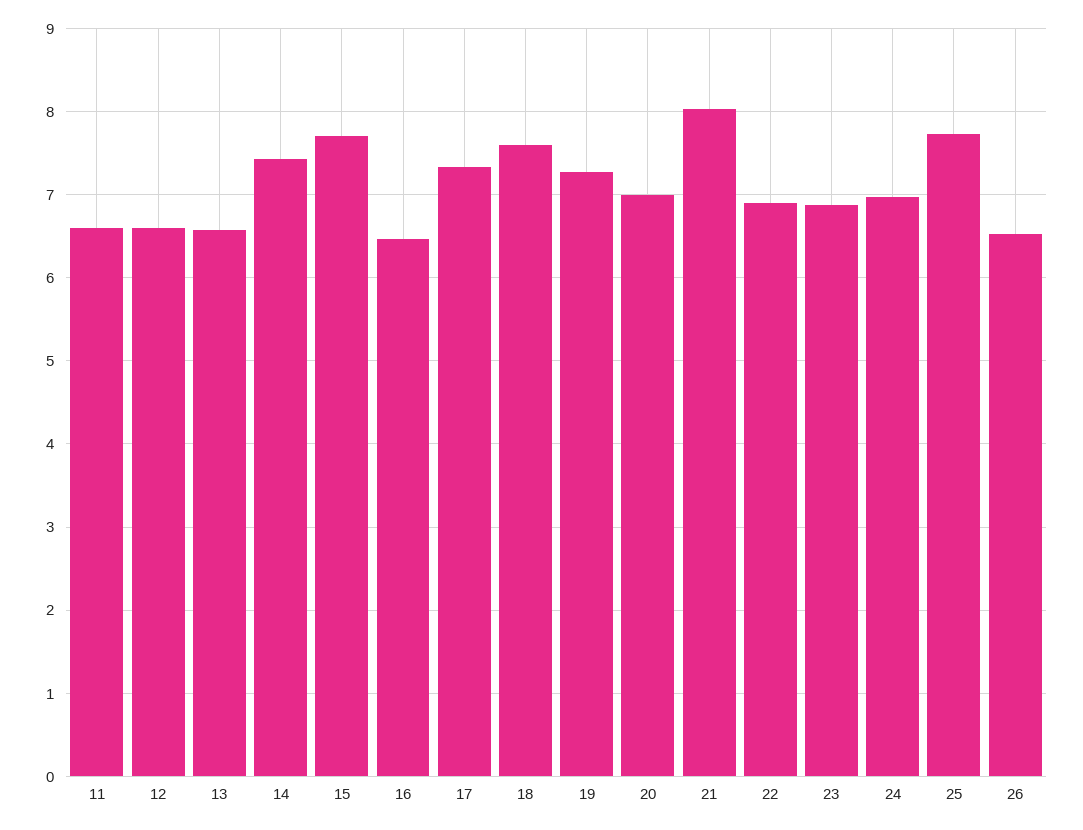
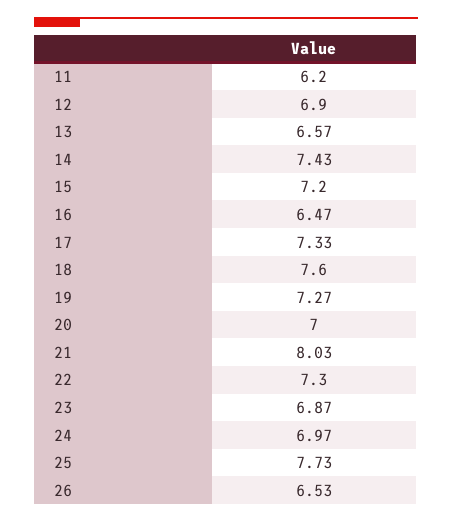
  {
-   "11": 6.6,
+   "11": 6.2,
-   "12": 6.6,
+   "12": 6.9,
    "13": 6.57,
    "14": 7.43,
-   "15": 7.7,
+   "15": 7.2,
    "16": 6.47,
    "17": 7.33,
    "18": 7.6,
    "19": 7.27,
    "20": 7,
    "21": 8.03,
-   "22": 6.9,
+   "22": 7.3,
    "23": 6.87,
    "24": 6.97,
    "25": 7.73,
    "26": 6.53
  }

